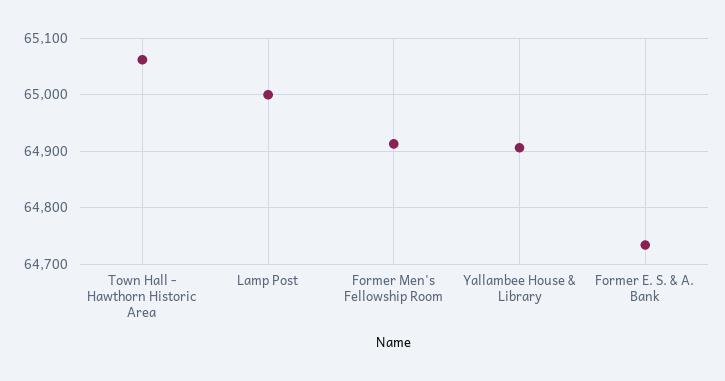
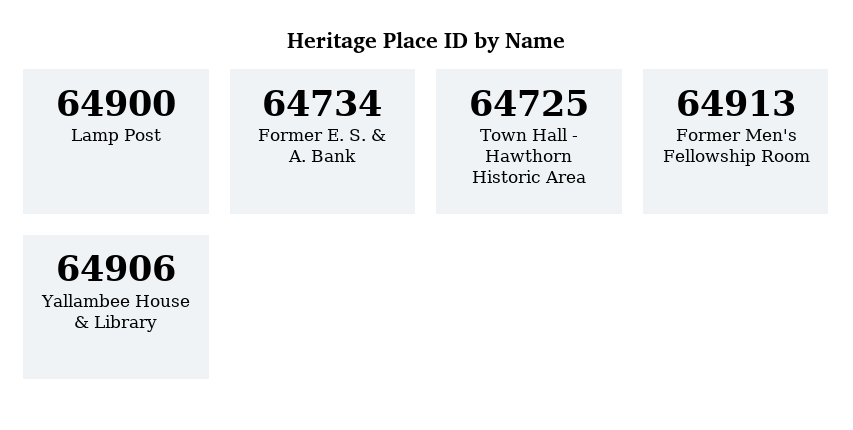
  {
-   "Town Hall - Hawthorn Historic Area": 65060,
+   "Town Hall - Hawthorn Historic Area": 64725,
-   "Lamp Post": 65000,
+   "Lamp Post": 64900,
    "Former Men's Fellowship Room": 64913,
    "Yallambee House & Library": 64906,
    "Former E. S. & A. Bank": 64734
  }

